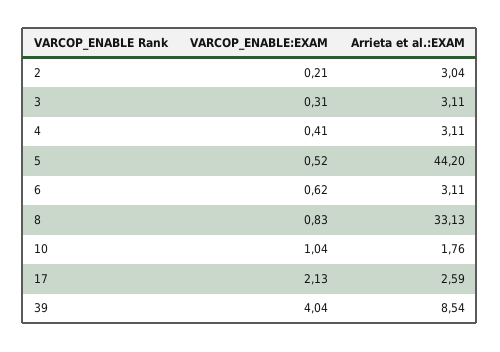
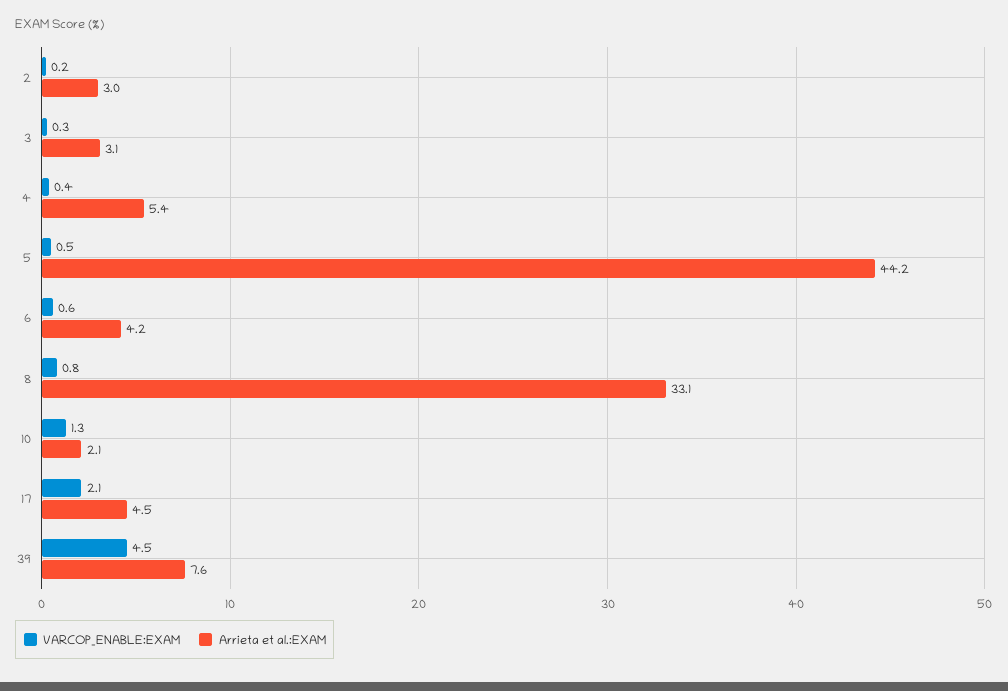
  {
    "VARCOP_ENABLE:EXAM": {
      "2": 0.21,
      "3": 0.31,
      "4": 0.41,
      "5": 0.52,
      "6": 0.62,
      "8": 0.83,
-     "10": 1.04,
+     "10": 1.3,
      "17": 2.13,
-     "39": 4.04
+     "39": 4.5
    },
    "Arrieta et al.:EXAM": {
      "2": 3.04,
      "3": 3.11,
-     "4": 3.11,
+     "4": 5.4,
      "5": 44.2,
-     "6": 3.11,
+     "6": 4.2,
      "8": 33.13,
-     "10": 1.76,
+     "10": 2.1,
-     "17": 2.59,
+     "17": 4.5,
-     "39": 8.54
+     "39": 7.6
    }
  }

